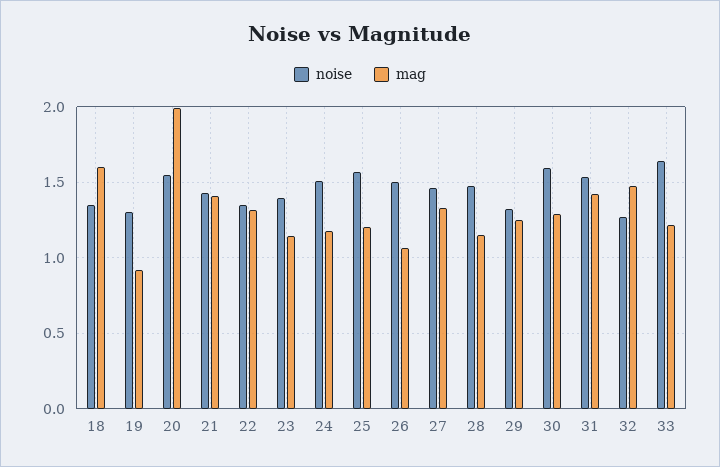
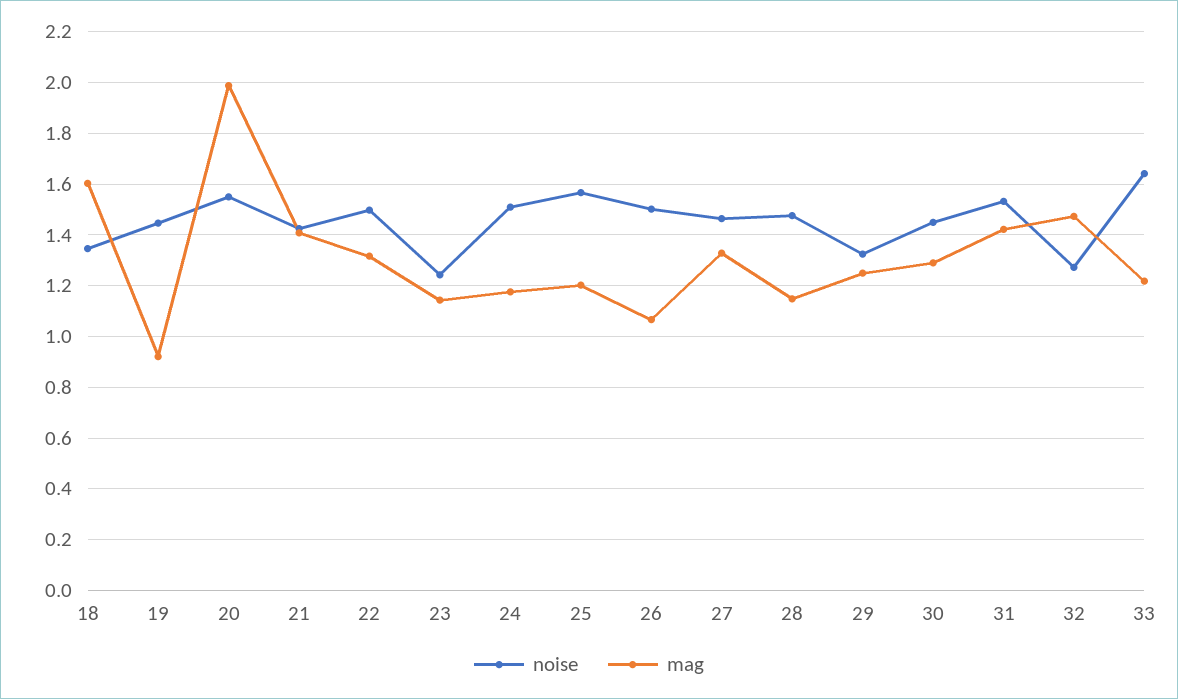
  {
    "noise": {
      "18": 1.35,
-     "19": 1.3,
+     "19": 1.45,
      "20": 1.55,
      "21": 1.425,
-     "22": 1.35,
+     "22": 1.5,
-     "23": 1.4,
+     "23": 1.25,
      "24": 1.5,
      "25": 1.575,
      "26": 1.5,
      "27": 1.475,
      "28": 1.475,
      "29": 1.325,
-     "30": 1.6,
+     "30": 1.45,
      "31": 1.525,
      "32": 1.275,
      "33": 1.65
    },
    "mag": {
      "18": 1.6,
      "19": 0.925,
      "20": 2,
      "21": 1.4,
      "22": 1.325,
      "23": 1.15,
      "24": 1.175,
      "25": 1.2,
      "26": 1.075,
      "27": 1.325,
      "28": 1.15,
      "29": 1.25,
      "30": 1.3,
      "31": 1.425,
      "32": 1.475,
      "33": 1.225
    }
  }

